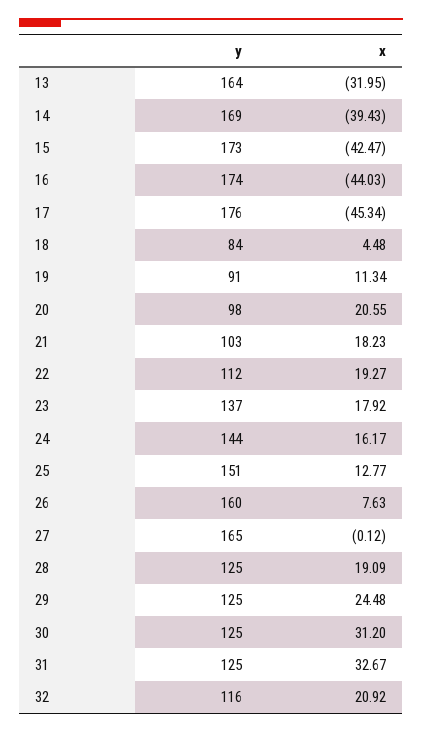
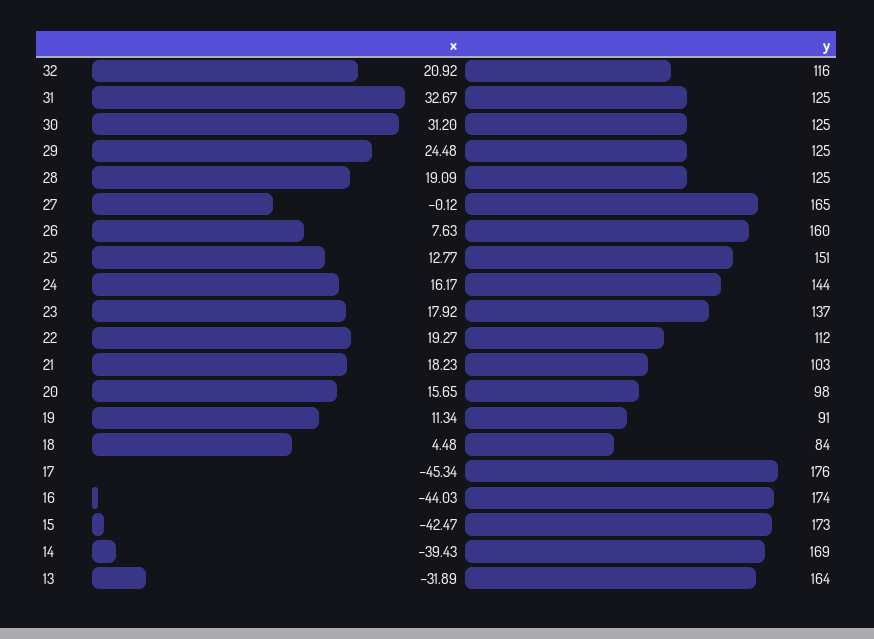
  {
    "y": {
      "13": 164,
      "14": 169,
      "15": 173,
      "16": 174,
      "17": 176,
      "18": 84,
      "19": 91,
      "20": 98,
      "21": 103,
      "22": 112,
      "23": 137,
      "24": 144,
      "25": 151,
      "26": 160,
      "27": 165,
      "28": 125,
      "29": 125,
      "30": 125,
      "31": 125,
      "32": 116
    },
    "x": {
-     "13": -31.95,
+     "13": -31.89,
      "14": -39.43,
      "15": -42.47,
      "16": -44.03,
      "17": -45.34,
      "18": 4.48,
      "19": 11.34,
-     "20": 20.55,
+     "20": 15.65,
      "21": 18.23,
      "22": 19.27,
      "23": 17.92,
      "24": 16.17,
      "25": 12.77,
      "26": 7.63,
      "27": -0.12,
      "28": 19.09,
      "29": 24.48,
      "30": 31.2,
      "31": 32.67,
      "32": 20.92
    }
  }

